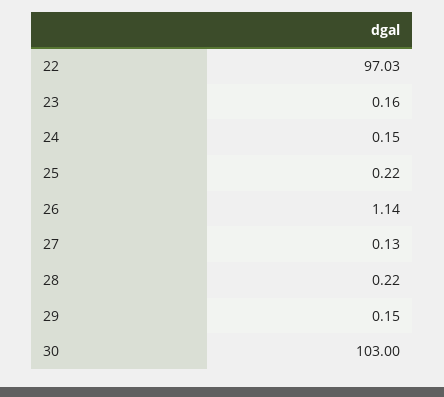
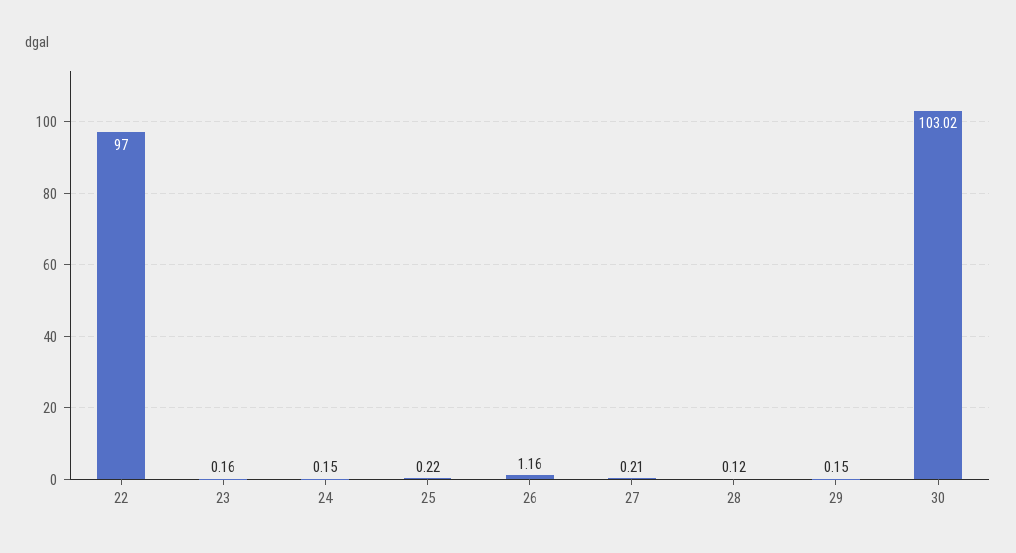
  {
-   "22": 97.03,
+   "22": 97,
    "23": 0.16,
    "24": 0.15,
    "25": 0.22,
-   "26": 1.14,
+   "26": 1.16,
-   "27": 0.13,
+   "27": 0.21,
-   "28": 0.22,
+   "28": 0.12,
    "29": 0.15,
-   "30": 103
+   "30": 103.02
  }

